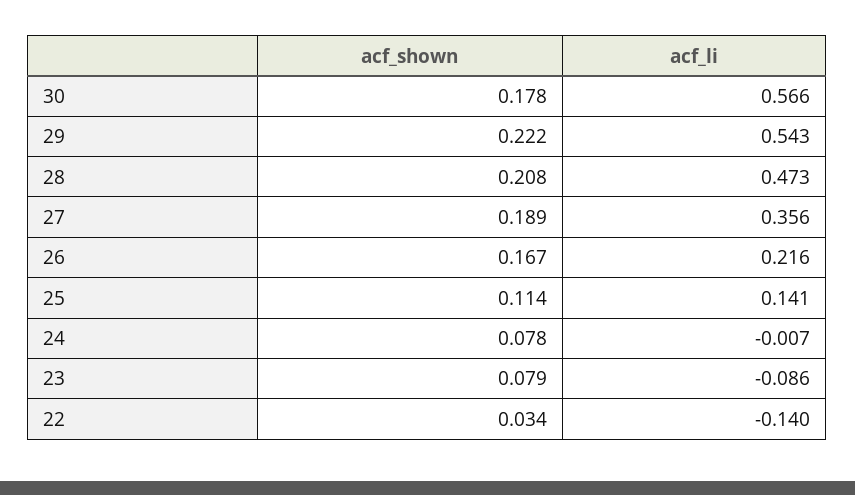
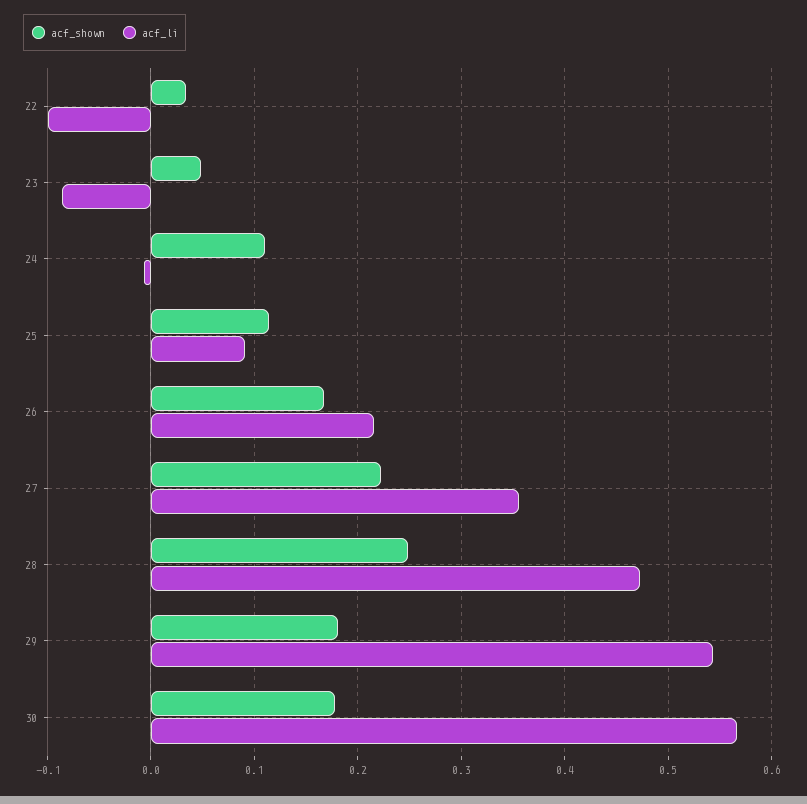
  {
    "acf_shown": {
      "30": 0.178,
-     "29": 0.222,
+     "29": 0.18,
-     "28": 0.208,
+     "28": 0.25,
-     "27": 0.189,
+     "27": 0.22,
      "26": 0.167,
      "25": 0.114,
-     "24": 0.078,
+     "24": 0.11,
-     "23": 0.079,
+     "23": 0.05,
      "22": 0.034
    },
    "acf_li": {
      "30": 0.566,
      "29": 0.543,
      "28": 0.473,
      "27": 0.356,
      "26": 0.216,
-     "25": 0.141,
+     "25": 0.09,
      "24": -0.007,
      "23": -0.086,
-     "22": -0.14
+     "22": -0.1
    }
  }

